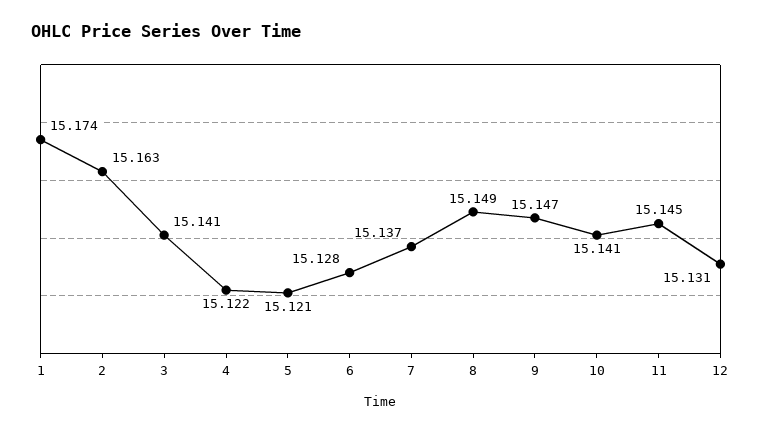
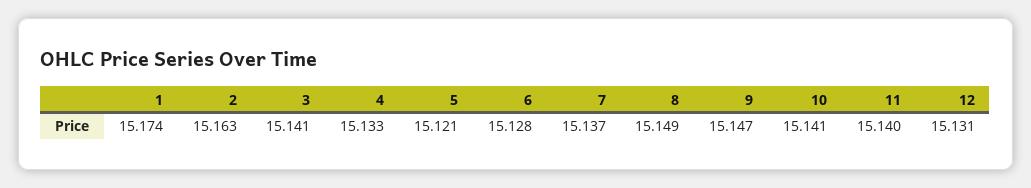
  {
    "1": 15.174,
    "2": 15.163,
    "3": 15.141,
-   "4": 15.122,
+   "4": 15.133,
    "5": 15.121,
    "6": 15.128,
    "7": 15.137,
    "8": 15.149,
    "9": 15.147,
    "10": 15.141,
-   "11": 15.145,
+   "11": 15.14,
    "12": 15.131
  }

